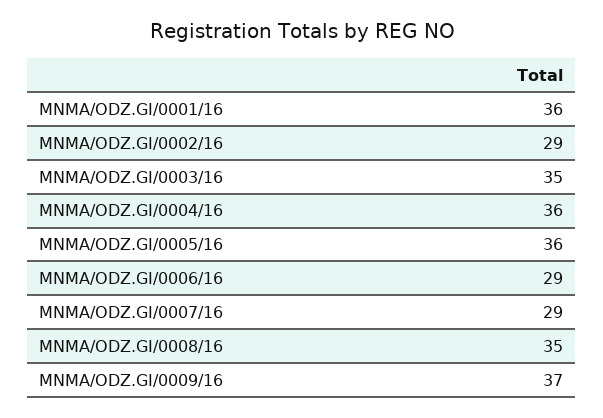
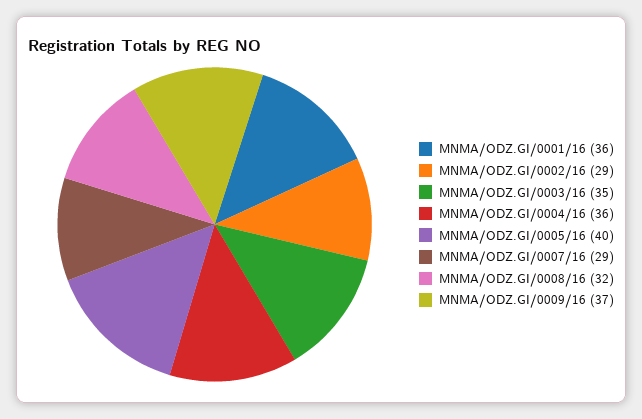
  {
    "MNMA/ODZ.GI/0001/16": 36,
    "MNMA/ODZ.GI/0002/16": 29,
    "MNMA/ODZ.GI/0003/16": 35,
    "MNMA/ODZ.GI/0004/16": 36,
-   "MNMA/ODZ.GI/0005/16": 36,
+   "MNMA/ODZ.GI/0005/16": 40,
-   "MNMA/ODZ.GI/0006/16": 29,
    "MNMA/ODZ.GI/0007/16": 29,
-   "MNMA/ODZ.GI/0008/16": 35,
+   "MNMA/ODZ.GI/0008/16": 32,
    "MNMA/ODZ.GI/0009/16": 37
  }

